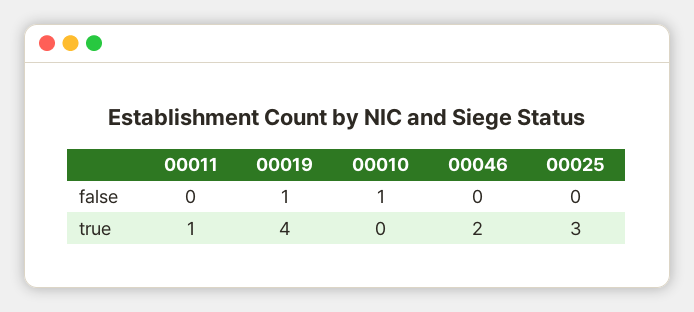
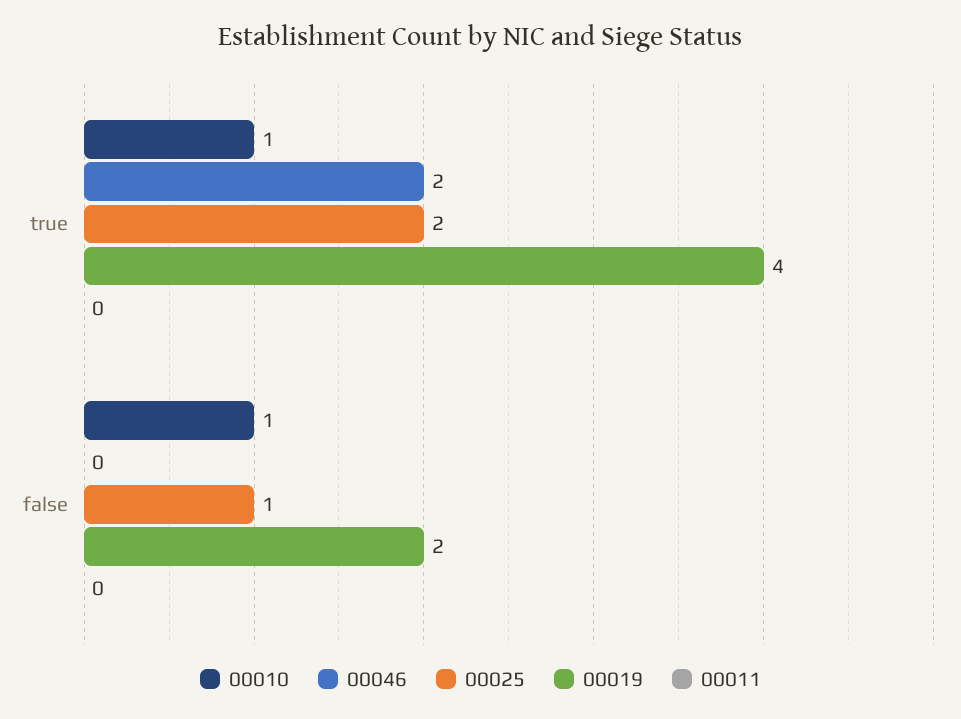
  {
    "00011": {
      "false": 0,
-     "true": 1
+     "true": 0
    },
    "00019": {
-     "false": 1,
+     "false": 2,
      "true": 4
    },
    "00010": {
      "false": 1,
-     "true": 0
+     "true": 1
    },
    "00046": {
      "false": 0,
      "true": 2
    },
    "00025": {
-     "false": 0,
+     "false": 1,
-     "true": 3
+     "true": 2
    }
  }

